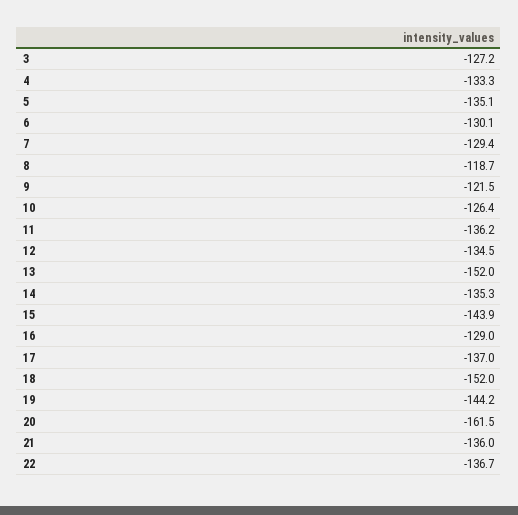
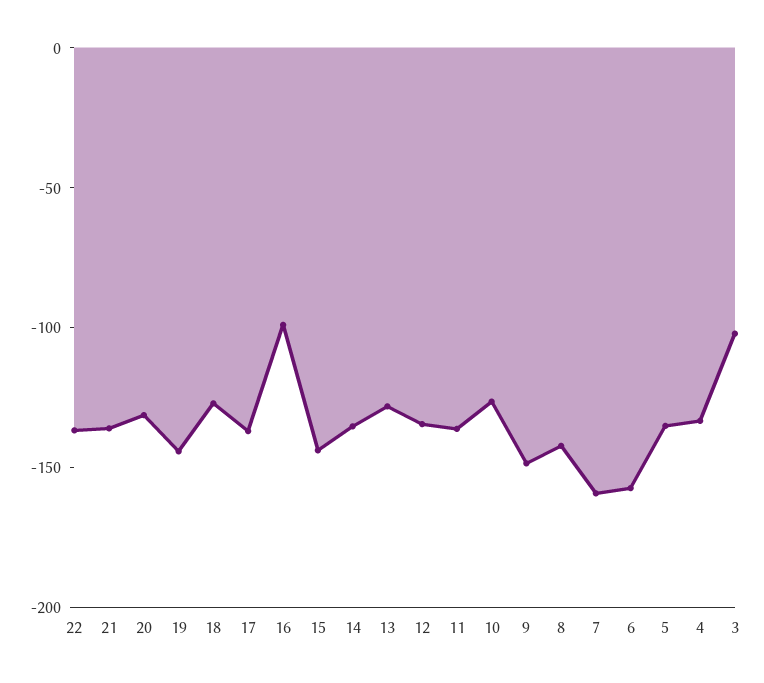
  {
-   "3": -127.2,
+   "3": -100,
    "4": -133.3,
    "5": -135.1,
-   "6": -130.1,
+   "6": -160,
-   "7": -129.4,
+   "7": -160,
-   "8": -118.7,
+   "8": -140,
-   "9": -121.5,
+   "9": -150,
    "10": -126.4,
    "11": -136.2,
    "12": -134.5,
-   "13": -152,
+   "13": -130,
    "14": -135.3,
    "15": -143.9,
-   "16": -129,
+   "16": -100,
    "17": -137,
-   "18": -152,
+   "18": -130,
    "19": -144.2,
-   "20": -161.5,
+   "20": -130,
    "21": -136,
    "22": -136.7
  }

